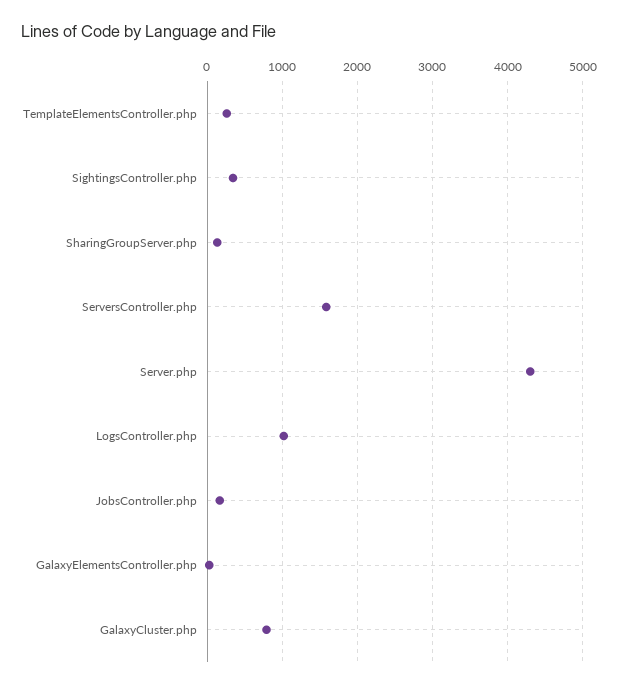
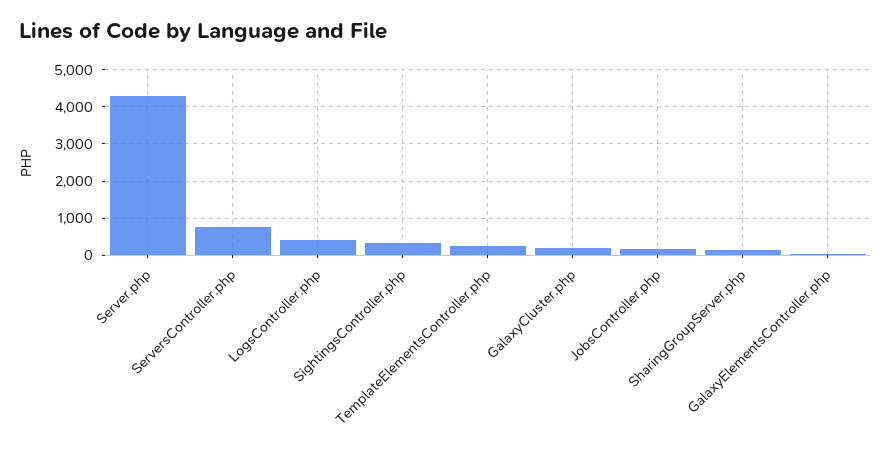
  {
    "TemplateElementsController.php": 300,
    "SightingsController.php": 300,
    "SharingGroupServer.php": 100,
-   "ServersController.php": 1600,
+   "ServersController.php": 800,
    "Server.php": 4300,
-   "LogsController.php": 1000,
+   "LogsController.php": 400,
    "JobsController.php": 200,
    "GalaxyElementsController.php": 0,
-   "GalaxyCluster.php": 800
+   "GalaxyCluster.php": 200
  }

